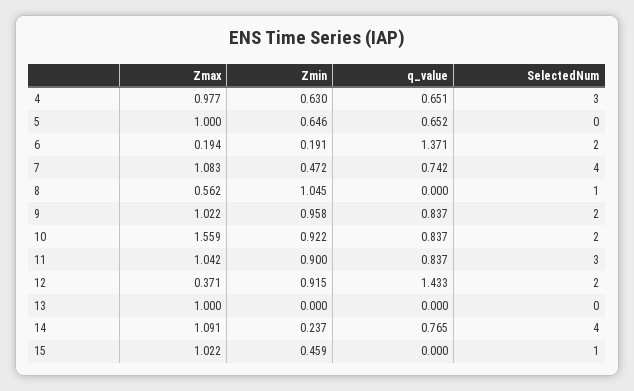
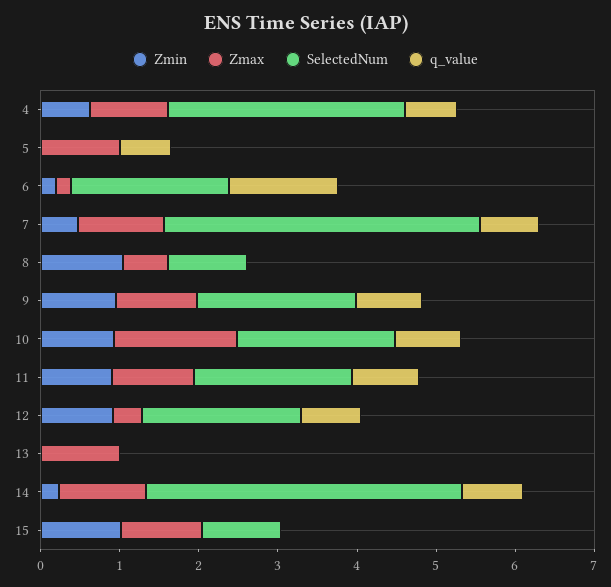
  {
    "Zmax": {
      "4": 0.977,
      "5": 1,
      "6": 0.194,
      "7": 1.083,
      "8": 0.562,
      "9": 1.022,
      "10": 1.559,
      "11": 1.042,
      "12": 0.371,
      "13": 1,
      "14": 1.091,
      "15": 1.022
    },
    "Zmin": {
      "4": 0.63,
-     "5": 0.646,
+     "5": 0,
      "6": 0.191,
      "7": 0.472,
      "8": 1.045,
      "9": 0.958,
      "10": 0.922,
      "11": 0.9,
      "12": 0.915,
      "13": 0,
      "14": 0.237,
-     "15": 0.459
+     "15": 1
    },
    "q_value": {
      "4": 0.651,
      "5": 0.652,
      "6": 1.371,
      "7": 0.742,
      "8": 0,
      "9": 0.837,
      "10": 0.837,
      "11": 0.837,
-     "12": 1.433,
+     "12": 0.8,
      "13": 0,
      "14": 0.765,
      "15": 0
    },
    "SelectedNum": {
      "4": 3,
      "5": 0,
      "6": 2,
      "7": 4,
      "8": 1,
      "9": 2,
      "10": 2,
-     "11": 3,
+     "11": 2,
      "12": 2,
      "13": 0,
      "14": 4,
      "15": 1
    }
  }

